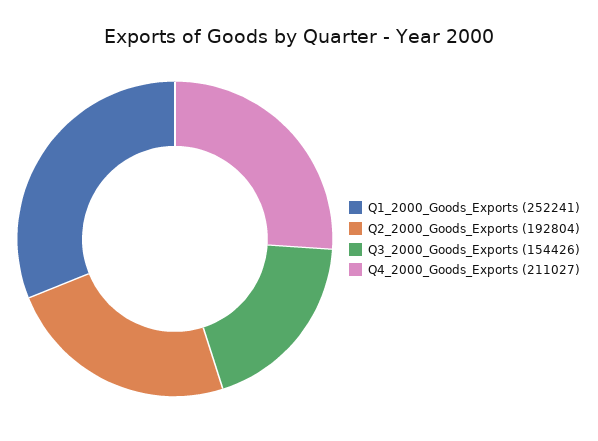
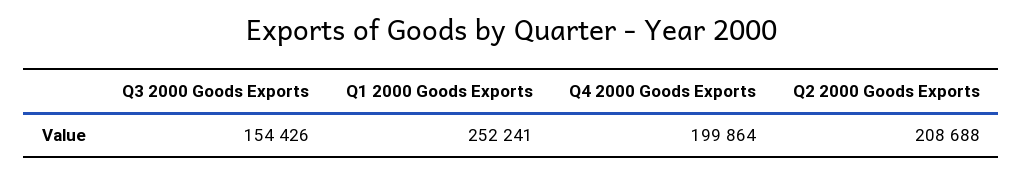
  {
    "Q1_2000_Goods_Exports": 252241,
-   "Q2_2000_Goods_Exports": 192804,
+   "Q2_2000_Goods_Exports": 208688,
    "Q3_2000_Goods_Exports": 154426,
-   "Q4_2000_Goods_Exports": 211027
+   "Q4_2000_Goods_Exports": 199864
  }

